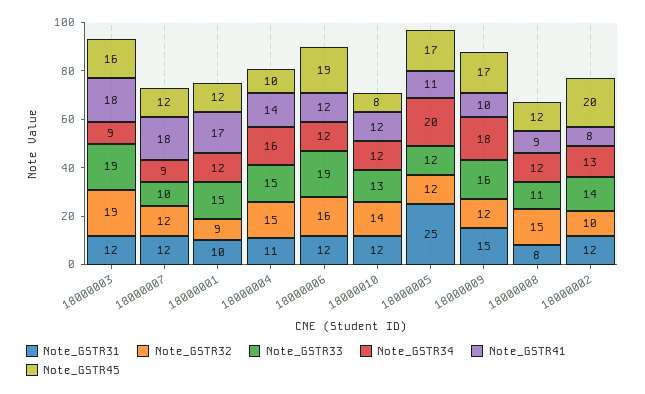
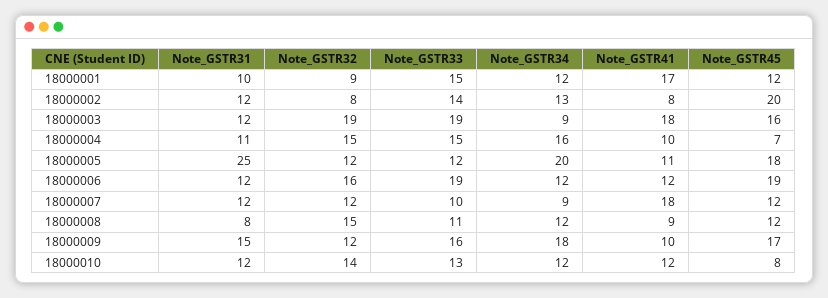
  {
    "Note_GSTR31": {
      "18000003": 12,
      "18000007": 12,
      "18000001": 10,
      "18000004": 11,
      "18000006": 12,
      "18000010": 12,
      "18000005": 25,
      "18000009": 15,
      "18000008": 8,
      "18000002": 12
    },
    "Note_GSTR32": {
      "18000003": 19,
      "18000007": 12,
      "18000001": 9,
      "18000004": 15,
      "18000006": 16,
      "18000010": 14,
      "18000005": 12,
      "18000009": 12,
      "18000008": 15,
-     "18000002": 10
+     "18000002": 8
    },
    "Note_GSTR33": {
      "18000003": 19,
      "18000007": 10,
      "18000001": 15,
      "18000004": 15,
      "18000006": 19,
      "18000010": 13,
      "18000005": 12,
      "18000009": 16,
      "18000008": 11,
      "18000002": 14
    },
    "Note_GSTR34": {
      "18000003": 9,
      "18000007": 9,
      "18000001": 12,
      "18000004": 16,
      "18000006": 12,
      "18000010": 12,
      "18000005": 20,
      "18000009": 18,
      "18000008": 12,
      "18000002": 13
    },
    "Note_GSTR41": {
      "18000003": 18,
      "18000007": 18,
      "18000001": 17,
-     "18000004": 14,
+     "18000004": 10,
      "18000006": 12,
      "18000010": 12,
      "18000005": 11,
      "18000009": 10,
      "18000008": 9,
      "18000002": 8
    },
    "Note_GSTR45": {
      "18000003": 16,
      "18000007": 12,
      "18000001": 12,
-     "18000004": 10,
+     "18000004": 7,
      "18000006": 19,
      "18000010": 8,
-     "18000005": 17,
+     "18000005": 18,
      "18000009": 17,
      "18000008": 12,
      "18000002": 20
    }
  }

